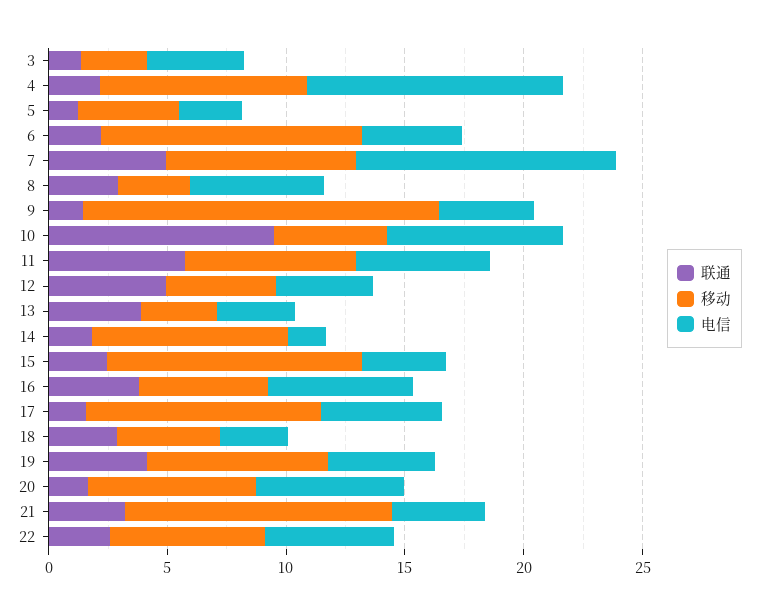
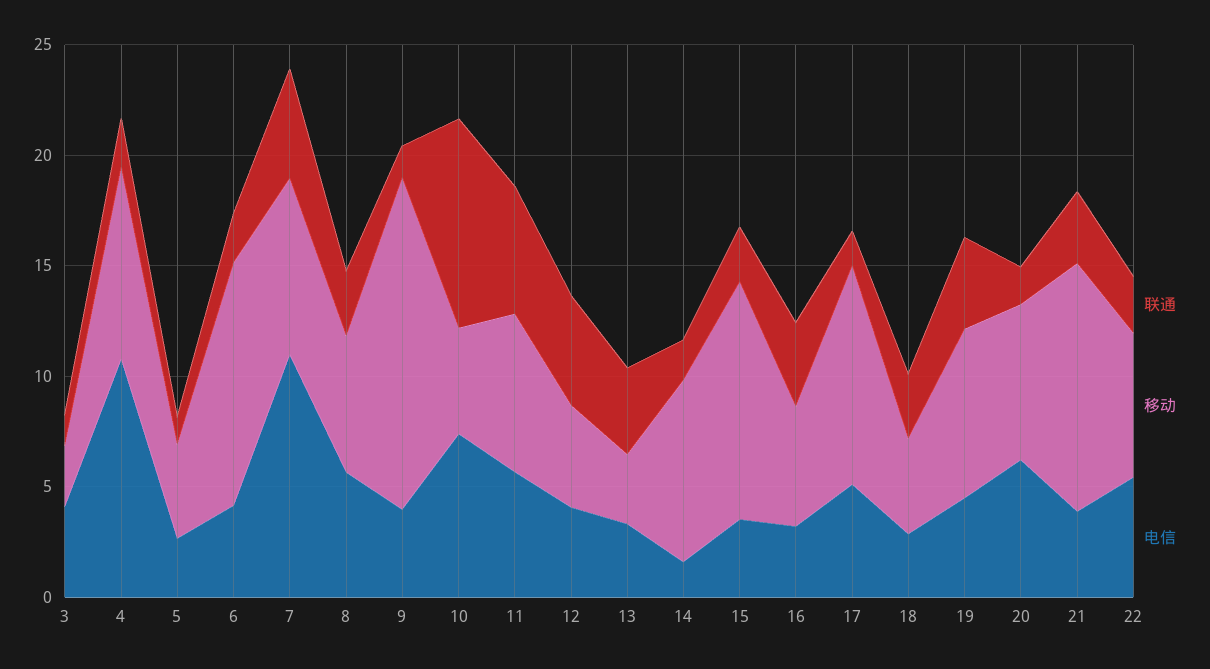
  {
    "联通": {
      "3": 1,
      "4": 2,
      "5": 1,
      "6": 2,
      "7": 5,
      "8": 3,
      "9": 1,
      "10": 9,
      "11": 6,
      "12": 5,
      "13": 4,
      "14": 2,
      "15": 2,
      "16": 4,
      "17": 2,
      "18": 3,
      "19": 4,
      "20": 2,
      "21": 3,
      "22": 3
    },
    "移动": {
      "3": 3,
      "4": 9,
      "5": 4,
      "6": 11,
      "7": 8,
-     "8": 3,
+     "8": 6,
      "9": 15,
      "10": 5,
      "11": 7,
      "12": 5,
      "13": 3,
      "14": 8,
      "15": 11,
      "16": 5,
      "17": 10,
      "18": 4,
      "19": 8,
      "20": 7,
      "21": 11,
      "22": 7
    },
    "电信": {
      "3": 4,
      "4": 11,
      "5": 3,
      "6": 4,
      "7": 11,
      "8": 6,
      "9": 4,
      "10": 7,
      "11": 6,
      "12": 4,
      "13": 3,
      "14": 2,
      "15": 4,
-     "16": 6,
+     "16": 3,
      "17": 5,
      "18": 3,
      "19": 5,
      "20": 6,
      "21": 4,
      "22": 5
    }
  }

